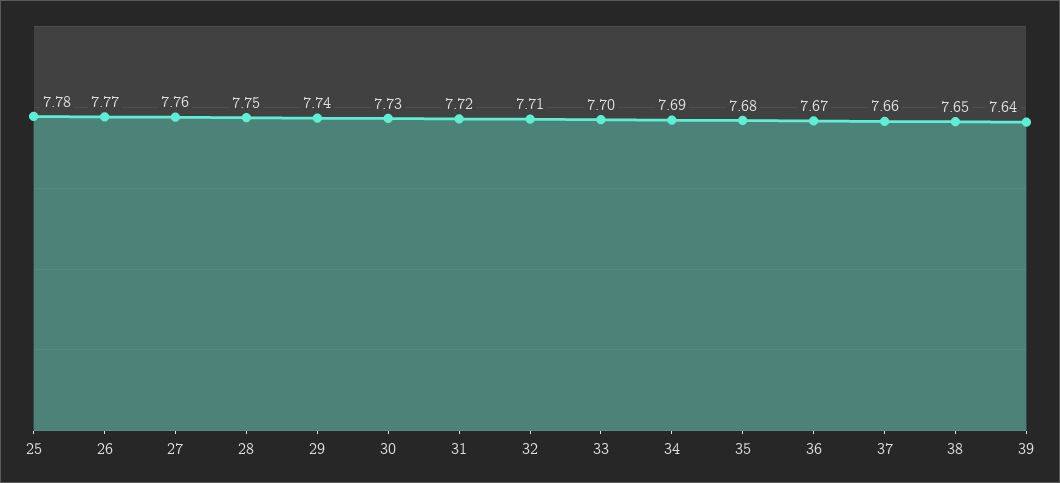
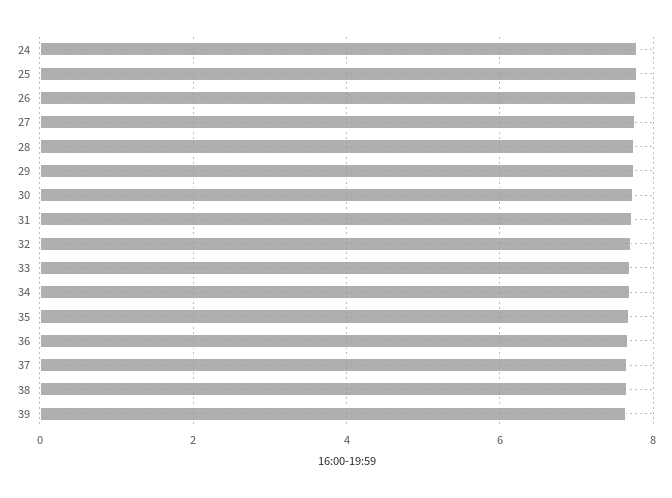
  {
    "25": 7.78,
    "26": 7.77,
    "27": 7.76,
    "28": 7.75,
    "29": 7.74,
    "30": 7.73,
    "31": 7.72,
    "32": 7.71,
    "33": 7.7,
    "34": 7.69,
    "35": 7.68,
    "36": 7.67,
    "37": 7.66,
    "38": 7.65,
-   "39": 7.64
+   "39": 7.64,
+   "24": 7.8
  }

